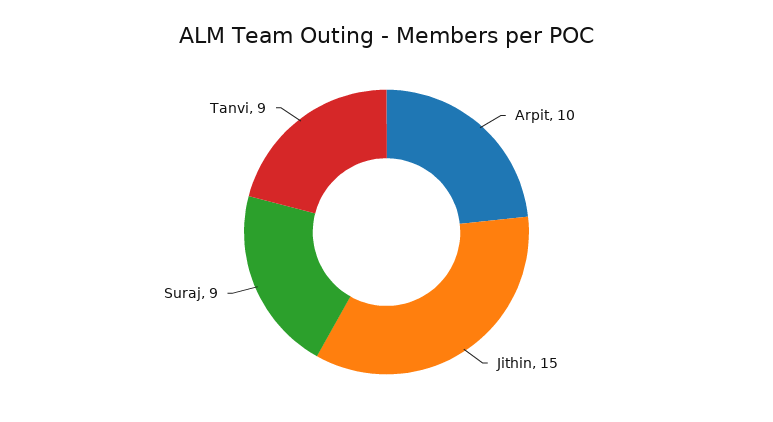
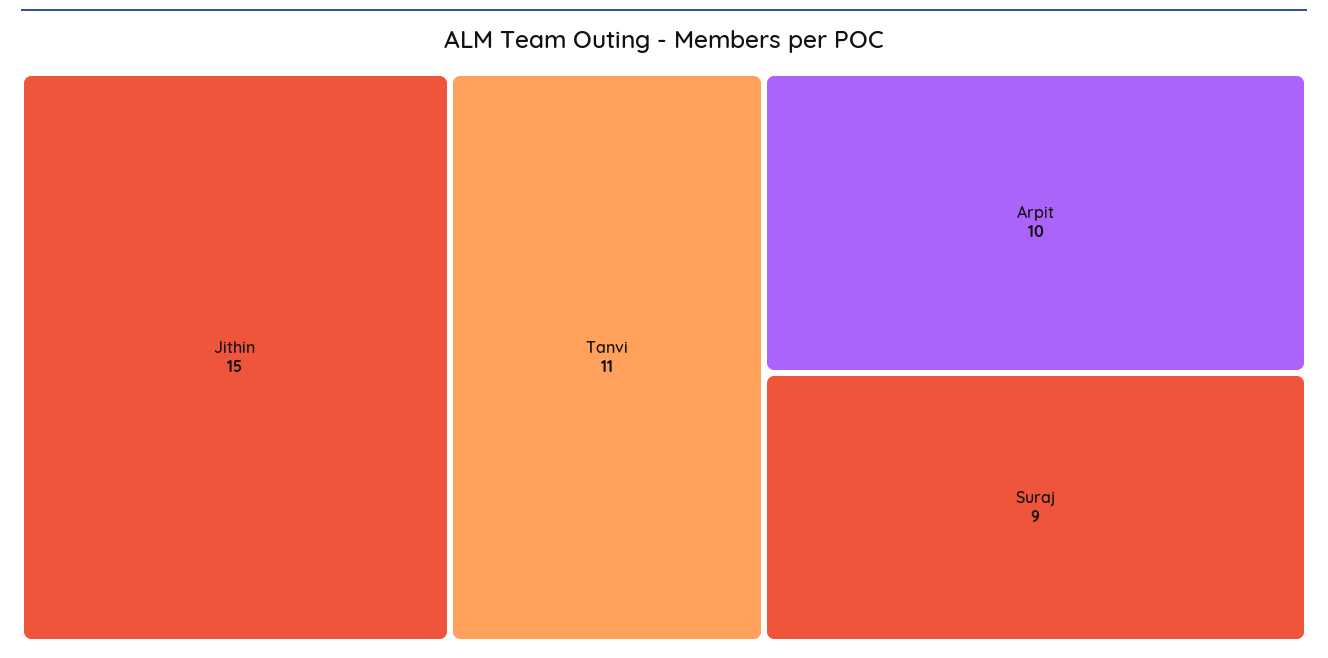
  {
    "Arpit": 10,
    "Jithin": 15,
    "Suraj": 9,
-   "Tanvi": 9
+   "Tanvi": 11
  }

